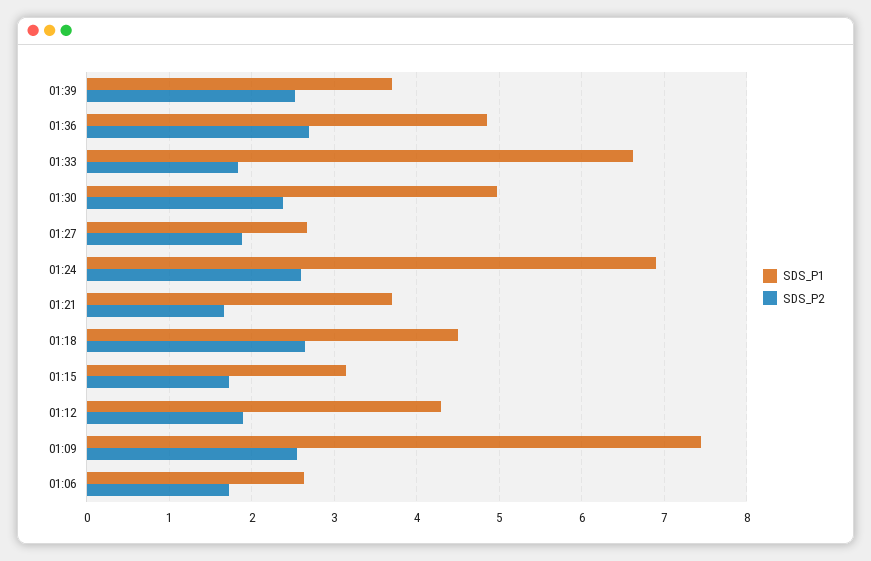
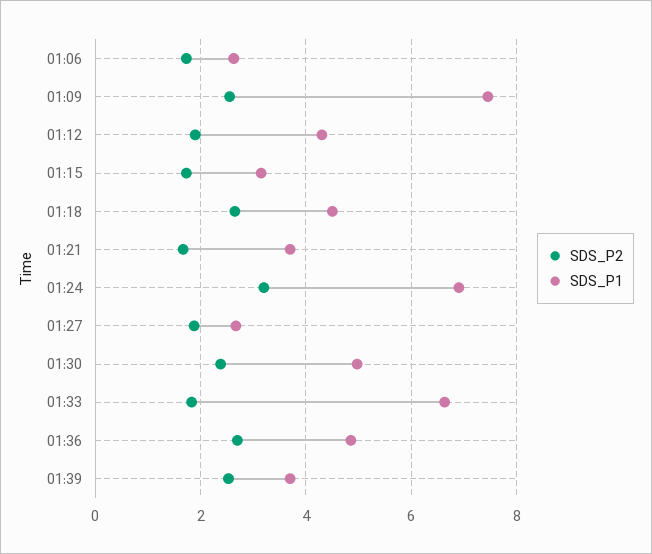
  {
    "SDS_P1": {
      "01:39": 3.7,
      "01:36": 4.9,
      "01:33": 6.6,
      "01:30": 5,
      "01:27": 2.7,
      "01:24": 6.9,
      "01:21": 3.7,
      "01:18": 4.5,
      "01:15": 3.2,
      "01:12": 4.3,
      "01:09": 7.5,
      "01:06": 2.6
    },
    "SDS_P2": {
      "01:39": 2.5,
      "01:36": 2.7,
      "01:33": 1.8,
      "01:30": 2.4,
      "01:27": 1.9,
-     "01:24": 2.6,
+     "01:24": 3.2,
      "01:21": 1.7,
      "01:18": 2.7,
      "01:15": 1.7,
      "01:12": 1.9,
      "01:09": 2.6,
      "01:06": 1.7
    }
  }

